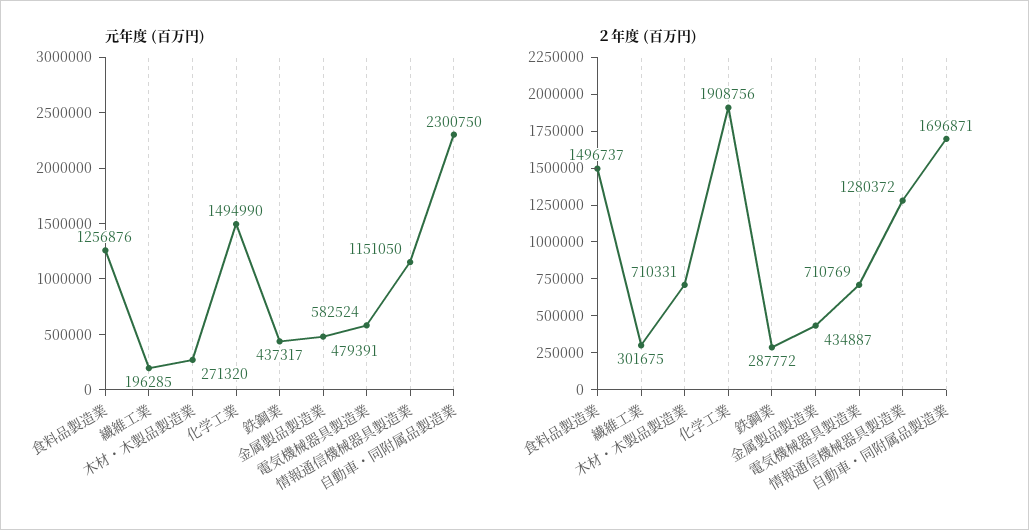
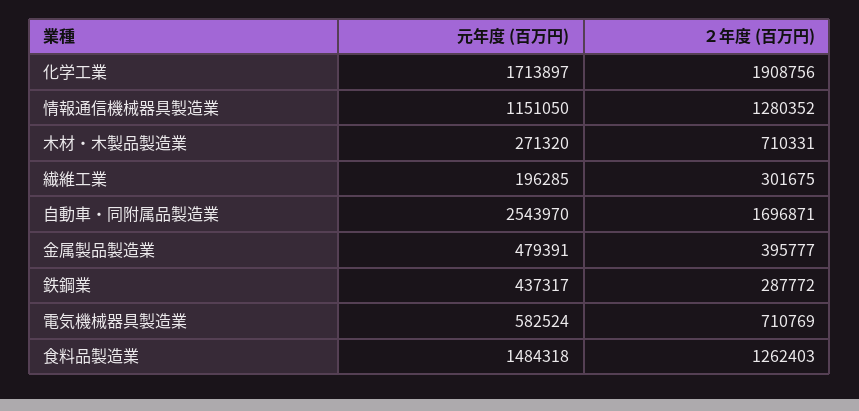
  {
    "元年度 (百万円)": {
-     "食料品製造業": 1256876,
+     "食料品製造業": 1484318,
      "繊維工業": 196285,
      "木材・木製品製造業": 271320,
-     "化学工業": 1494990,
+     "化学工業": 1713897,
      "鉄鋼業": 437317,
      "金属製品製造業": 479391,
      "電気機械器具製造業": 582524,
      "情報通信機械器具製造業": 1151050,
-     "自動車・同附属品製造業": 2300750
+     "自動車・同附属品製造業": 2543970
    },
    "２年度 (百万円)": {
-     "食料品製造業": 1496737,
+     "食料品製造業": 1262403,
      "繊維工業": 301675,
      "木材・木製品製造業": 710331,
      "化学工業": 1908756,
      "鉄鋼業": 287772,
-     "金属製品製造業": 434887,
+     "金属製品製造業": 395777,
      "電気機械器具製造業": 710769,
-     "情報通信機械器具製造業": 1280372,
+     "情報通信機械器具製造業": 1280352,
      "自動車・同附属品製造業": 1696871
    }
  }

